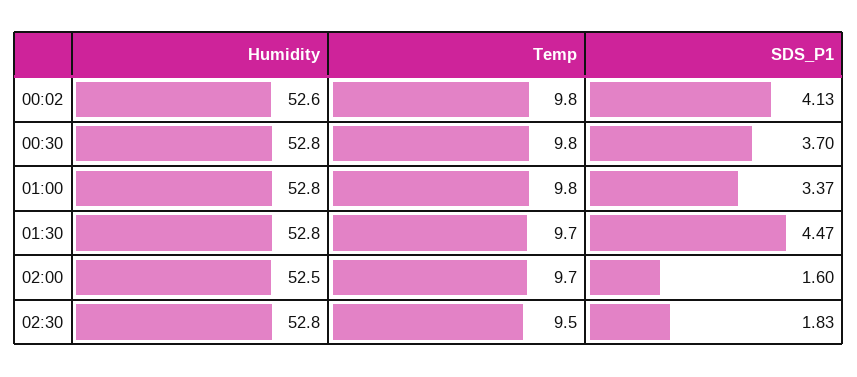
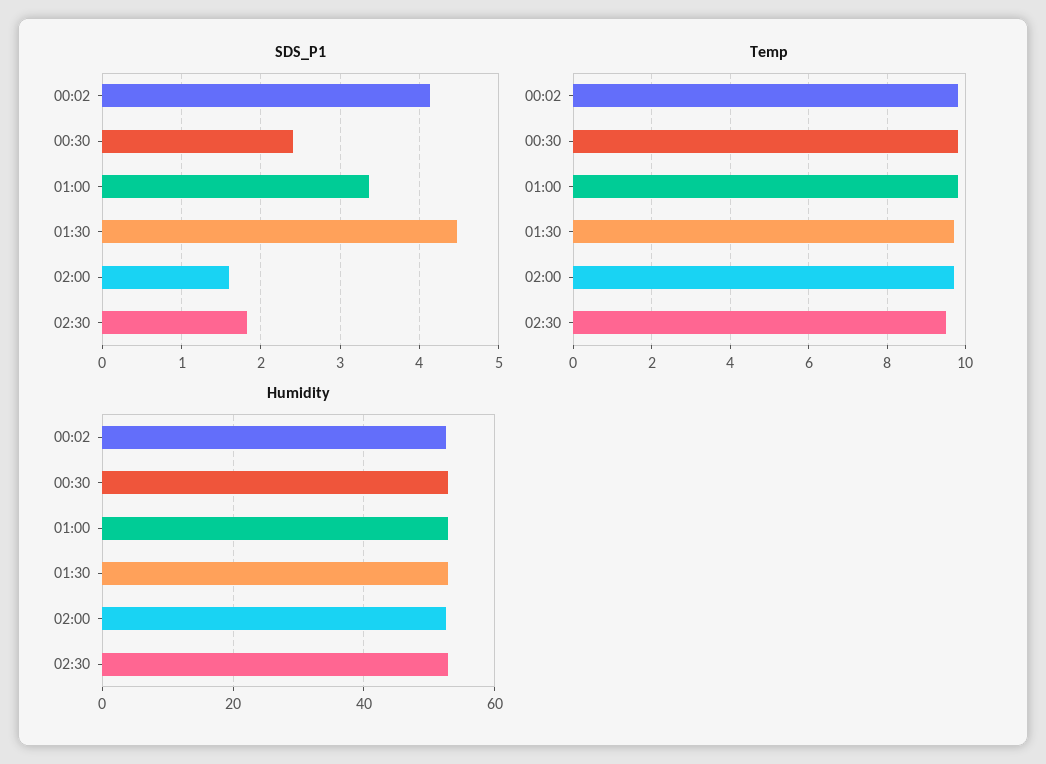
  {
    "Humidity": {
      "00:02": 52.6,
      "00:30": 52.8,
      "01:00": 52.8,
      "01:30": 52.8,
      "02:00": 52.5,
      "02:30": 52.8
    },
    "Temp": {
      "00:02": 9.8,
      "00:30": 9.8,
      "01:00": 9.8,
      "01:30": 9.7,
      "02:00": 9.7,
      "02:30": 9.5
    },
    "SDS_P1": {
      "00:02": 4.13,
-     "00:30": 3.7,
+     "00:30": 2.4,
      "01:00": 3.37,
      "01:30": 4.47,
      "02:00": 1.6,
      "02:30": 1.83
    }
  }

